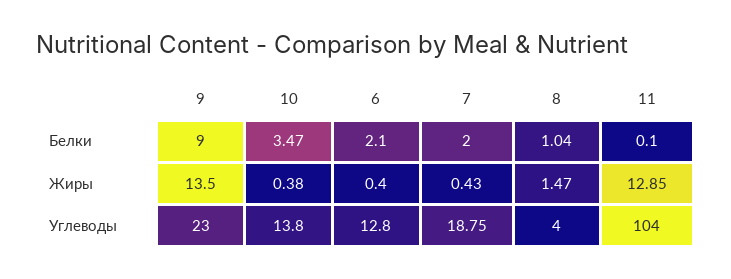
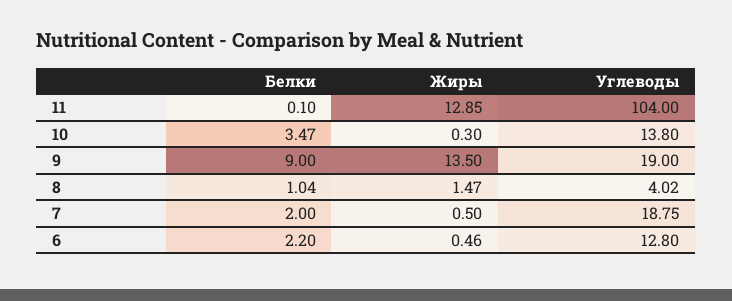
  {
    "9": {
      "Белки": 9,
      "Жиры": 13.5,
-     "Углеводы": 23
+     "Углеводы": 19
    },
    "10": {
      "Белки": 3.47,
-     "Жиры": 0.38,
+     "Жиры": 0.3,
      "Углеводы": 13.8
    },
    "6": {
-     "Белки": 2.1,
+     "Белки": 2.2,
-     "Жиры": 0.4,
+     "Жиры": 0.46,
      "Углеводы": 12.8
    },
    "7": {
      "Белки": 2,
-     "Жиры": 0.43,
+     "Жиры": 0.5,
      "Углеводы": 18.75
    },
    "8": {
      "Белки": 1.04,
      "Жиры": 1.47,
-     "Углеводы": 4
+     "Углеводы": 4.02
    },
    "11": {
      "Белки": 0.1,
      "Жиры": 12.85,
      "Углеводы": 104
    }
  }

